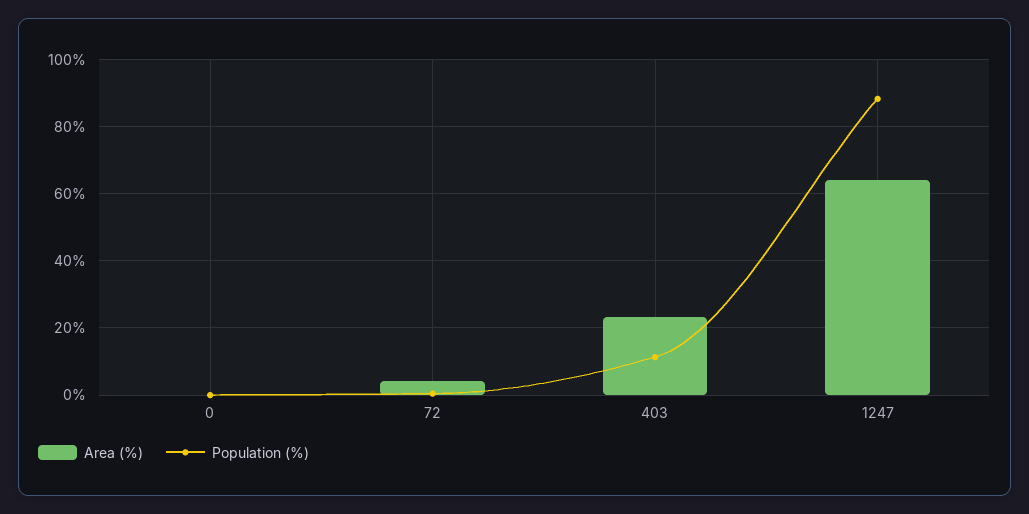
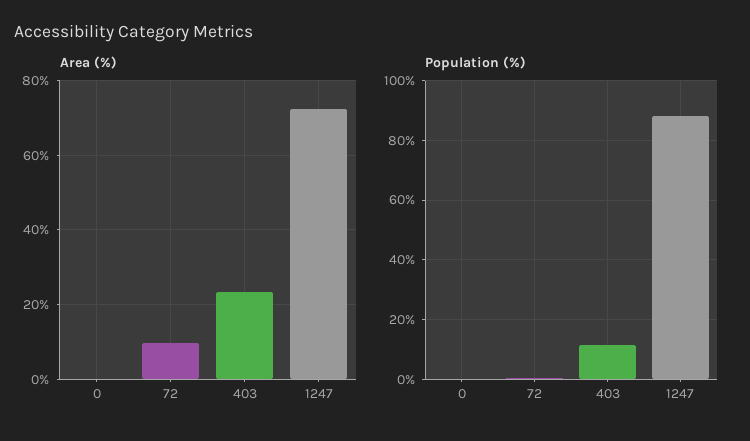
  {
    "Area (%)": {
      "0": 0,
-     "72": 4,
+     "72": 10,
      "403": 24,
-     "1247": 64
+     "1247": 72
    },
    "Population (%)": {
      "0": 0,
      "72": 0,
      "403": 12,
      "1247": 88
    }
  }

